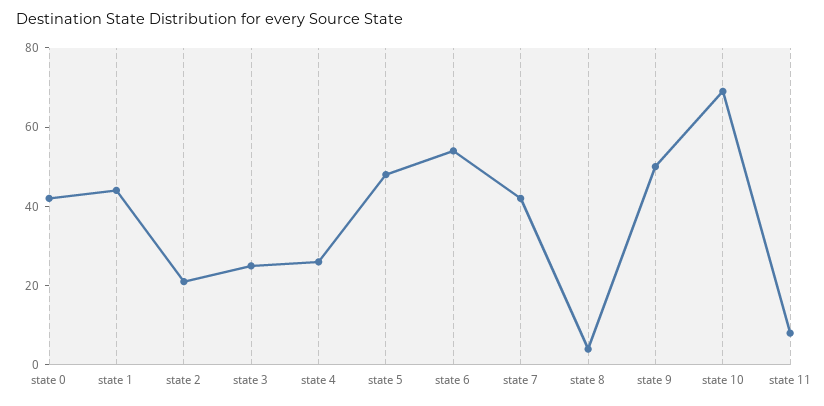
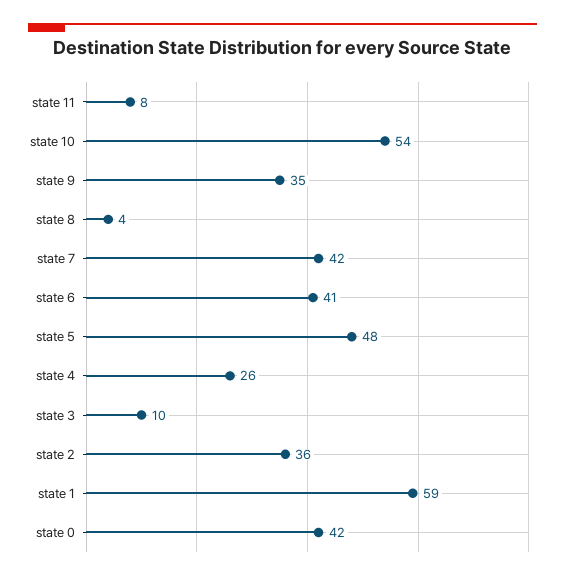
  {
    "state 0": 42,
-   "state 1": 45,
+   "state 1": 59,
-   "state 2": 20,
+   "state 2": 36,
-   "state 3": 25,
+   "state 3": 10,
    "state 4": 26,
    "state 5": 48,
-   "state 6": 55,
+   "state 6": 41,
    "state 7": 42,
    "state 8": 4,
-   "state 9": 50,
+   "state 9": 35,
-   "state 10": 70,
+   "state 10": 54,
    "state 11": 8
  }

